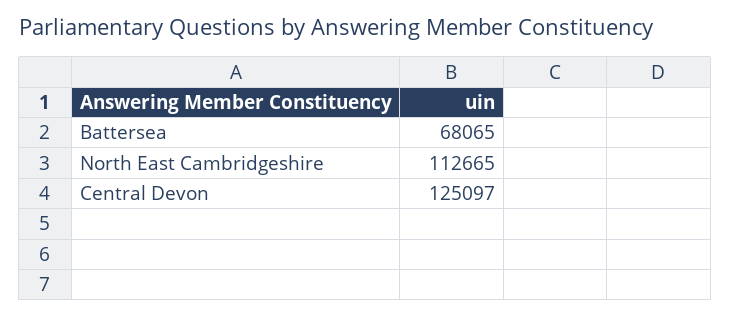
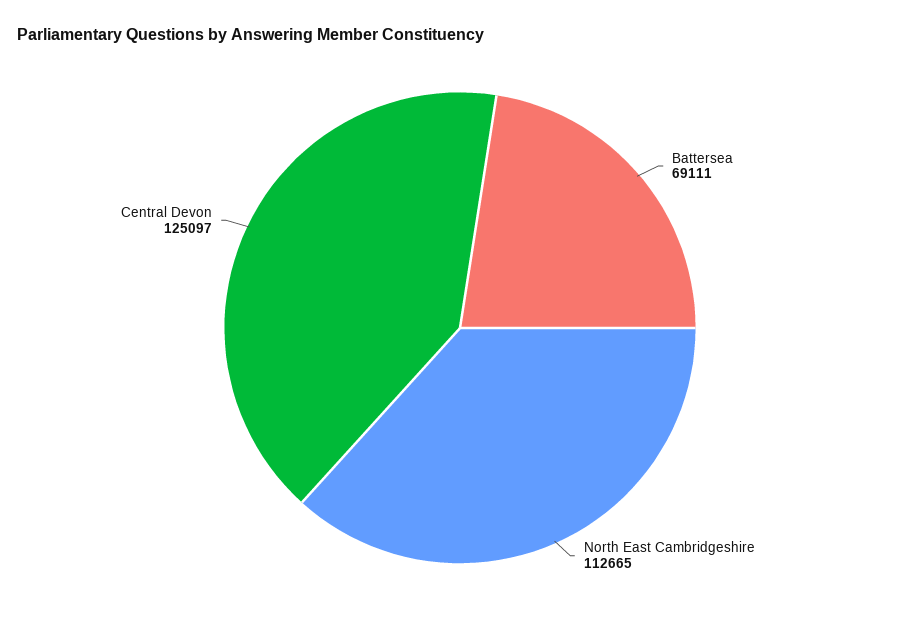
  {
-   "Battersea": 68065,
+   "Battersea": 69111,
    "North East Cambridgeshire": 112665,
    "Central Devon": 125097
  }

